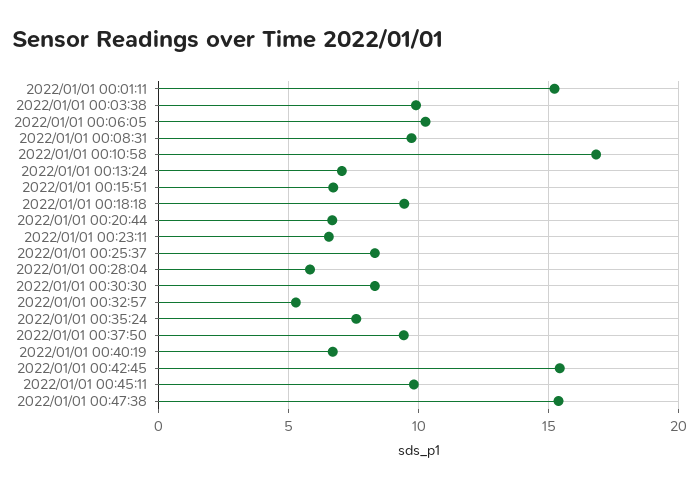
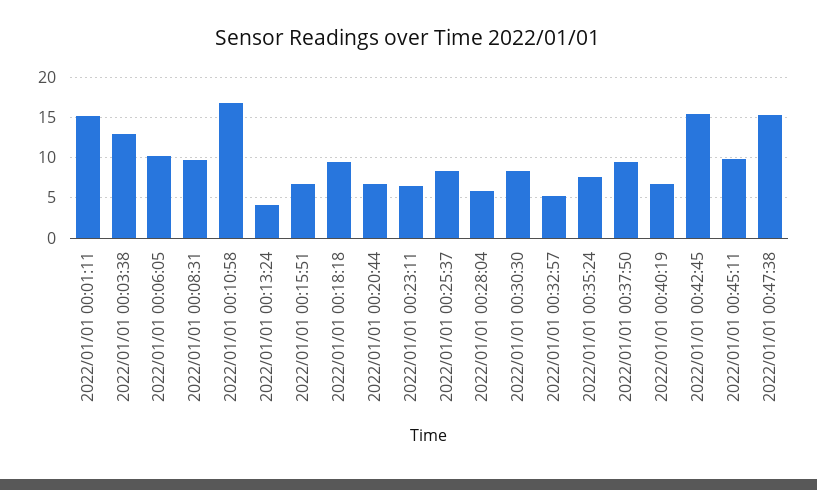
  {
    "2022/01/01 00:01:11": 15,
-   "2022/01/01 00:03:38": 10,
+   "2022/01/01 00:03:38": 13,
    "2022/01/01 00:06:05": 10.5,
    "2022/01/01 00:08:31": 9.5,
    "2022/01/01 00:10:58": 17,
-   "2022/01/01 00:13:24": 7,
+   "2022/01/01 00:13:24": 4,
    "2022/01/01 00:15:51": 6.5,
    "2022/01/01 00:18:18": 9.5,
    "2022/01/01 00:20:44": 6.5,
    "2022/01/01 00:23:11": 6.5,
    "2022/01/01 00:25:37": 8.5,
    "2022/01/01 00:28:04": 6,
    "2022/01/01 00:30:30": 8.5,
    "2022/01/01 00:32:57": 5.5,
    "2022/01/01 00:35:24": 7.5,
    "2022/01/01 00:37:50": 9.5,
    "2022/01/01 00:40:19": 6.5,
    "2022/01/01 00:42:45": 15.5,
    "2022/01/01 00:45:11": 10,
    "2022/01/01 00:47:38": 15.5
  }

